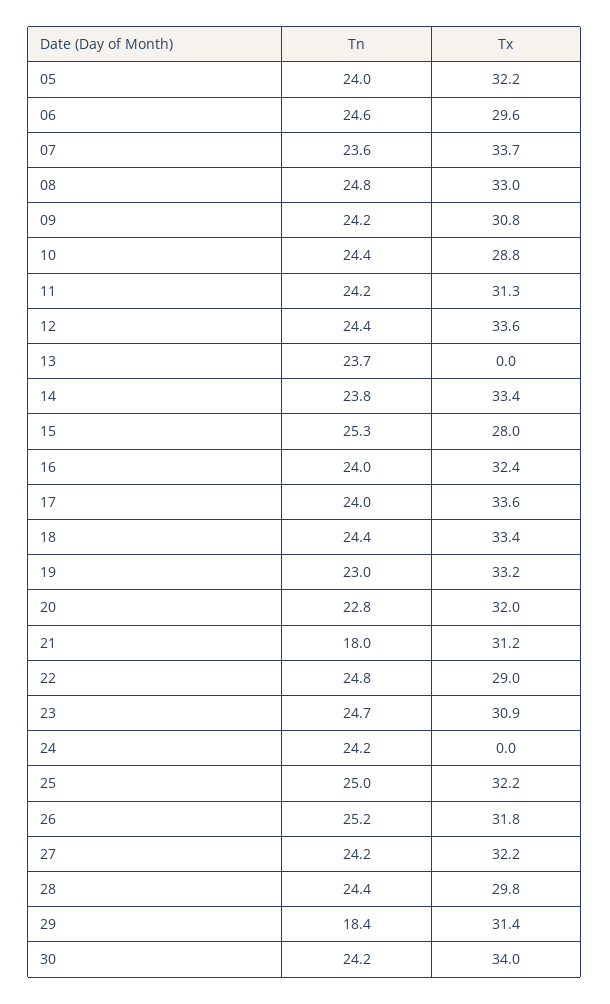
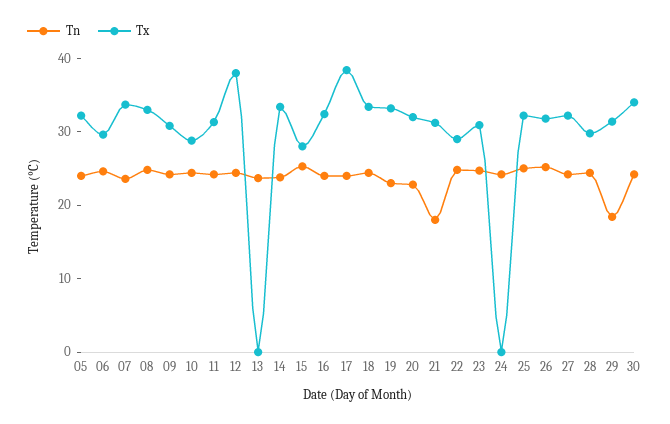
  {
    "Tn": {
      "05": 24,
      "06": 24.6,
      "07": 23.6,
      "08": 24.8,
      "09": 24.2,
      "10": 24.4,
      "11": 24.2,
      "12": 24.4,
      "13": 23.7,
      "14": 23.8,
      "15": 25.3,
      "16": 24,
      "17": 24,
      "18": 24.4,
      "19": 23,
      "20": 22.8,
      "21": 18,
      "22": 24.8,
      "23": 24.7,
      "24": 24.2,
      "25": 25,
      "26": 25.2,
      "27": 24.2,
      "28": 24.4,
      "29": 18.4,
      "30": 24.2
    },
    "Tx": {
      "05": 32.2,
      "06": 29.6,
      "07": 33.7,
      "08": 33,
      "09": 30.8,
      "10": 28.8,
      "11": 31.3,
-     "12": 33.6,
+     "12": 38,
      "13": 0,
      "14": 33.4,
      "15": 28,
      "16": 32.4,
-     "17": 33.6,
+     "17": 38,
      "18": 33.4,
      "19": 33.2,
      "20": 32,
      "21": 31.2,
      "22": 29,
      "23": 30.9,
      "24": 0,
      "25": 32.2,
      "26": 31.8,
      "27": 32.2,
      "28": 29.8,
      "29": 31.4,
      "30": 34
    }
  }

